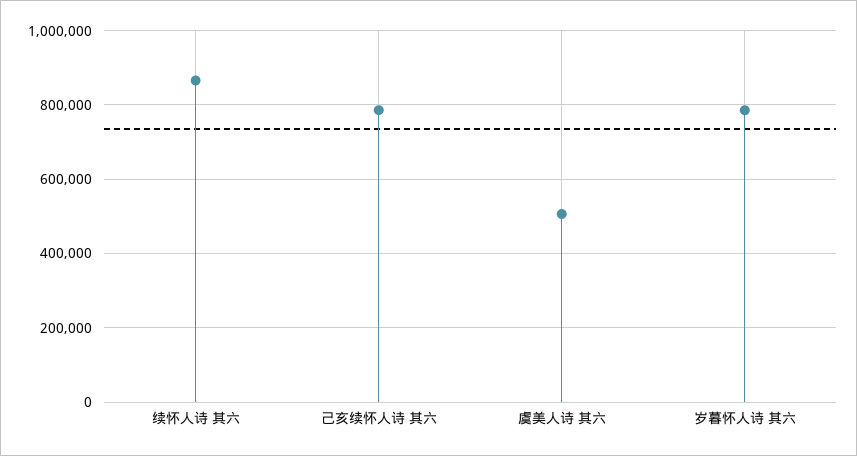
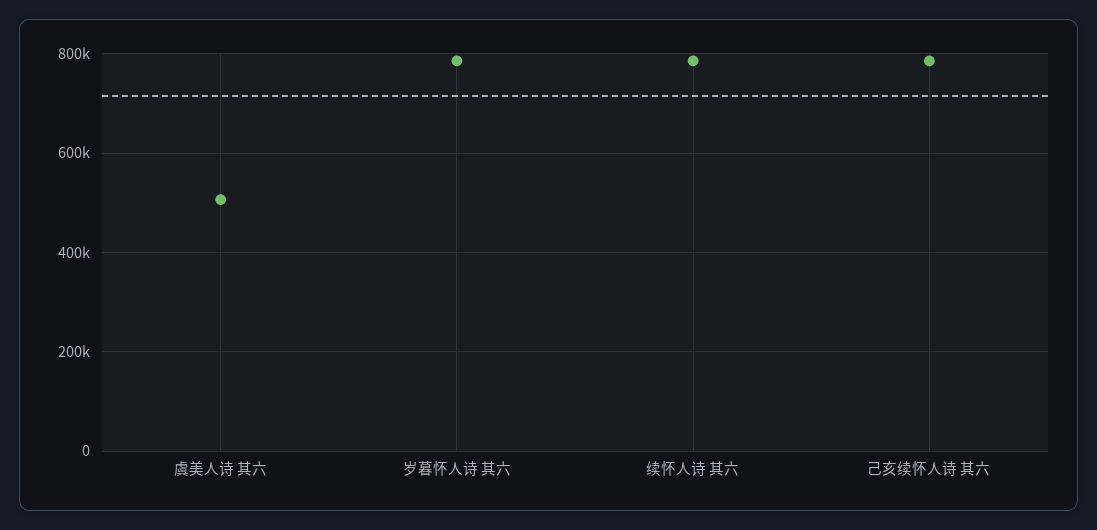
  {
-   "续怀人诗 其六": 860000,
+   "续怀人诗 其六": 780000,
    "己亥续怀人诗 其六": 780000,
    "虞美人诗 其六": 500000,
    "岁暮怀人诗 其六": 780000
  }

